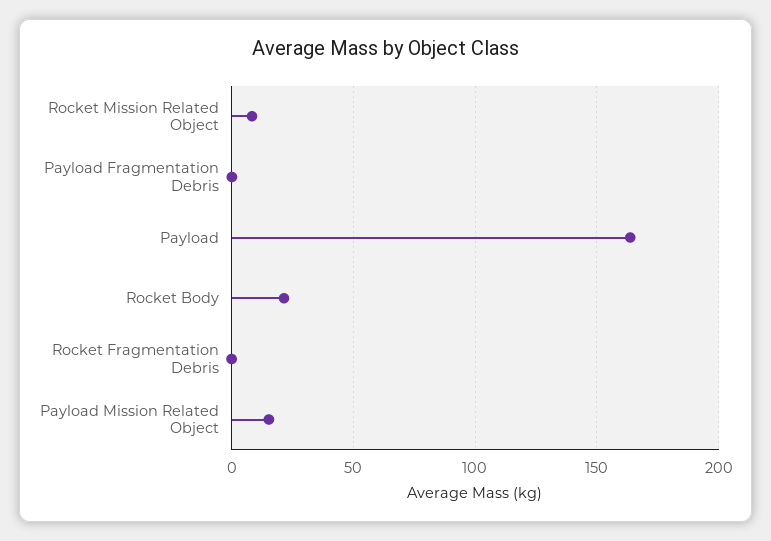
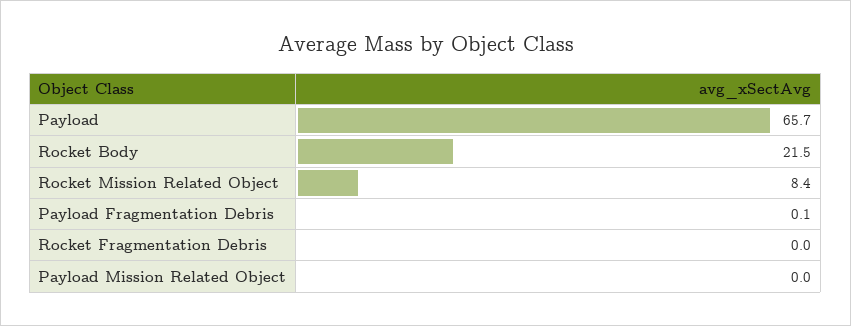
  {
    "Rocket Mission Related Object": 8.4,
    "Payload Fragmentation Debris": 0.1,
-   "Payload": 165,
+   "Payload": 65.7,
    "Rocket Body": 21.5,
    "Rocket Fragmentation Debris": 0,
-   "Payload Mission Related Object": 15
+   "Payload Mission Related Object": 0
  }

